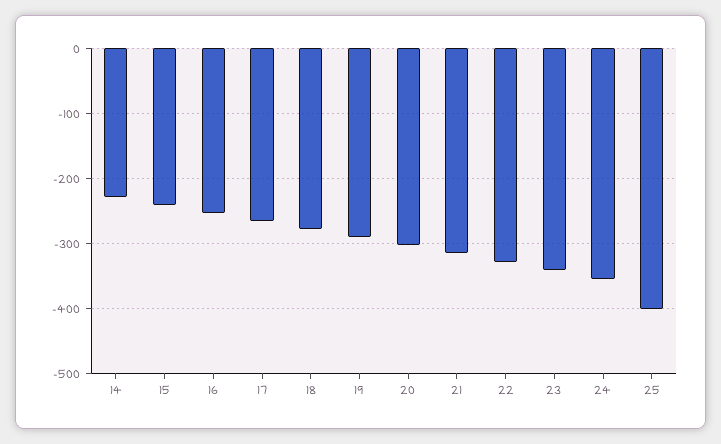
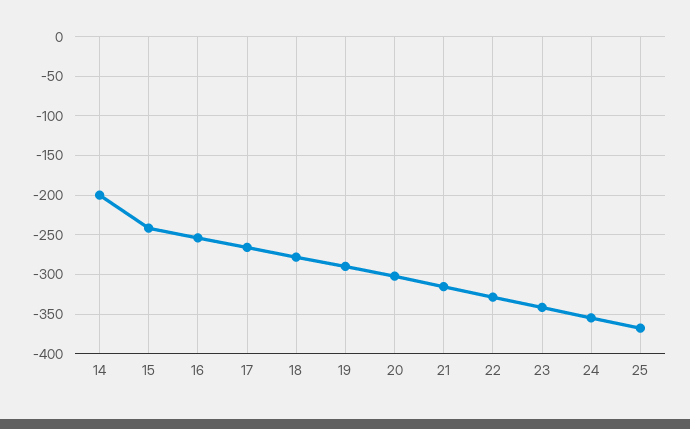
  {
-   "14": -230,
+   "14": -200,
    "15": -240,
    "16": -250,
    "17": -270,
    "18": -280,
    "19": -290,
    "20": -300,
    "21": -320,
    "22": -330,
    "23": -340,
    "24": -350,
-   "25": -400
+   "25": -370
  }

